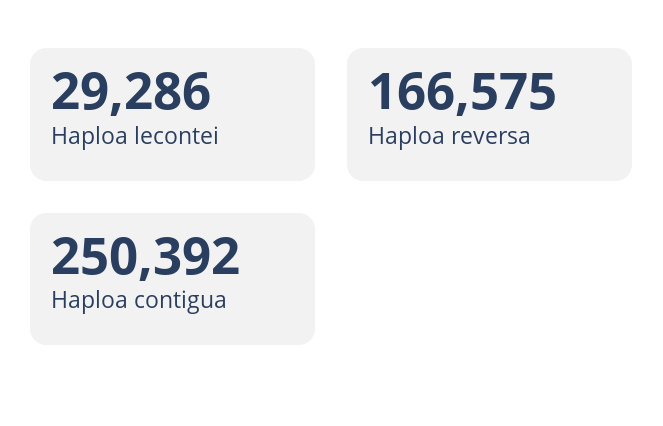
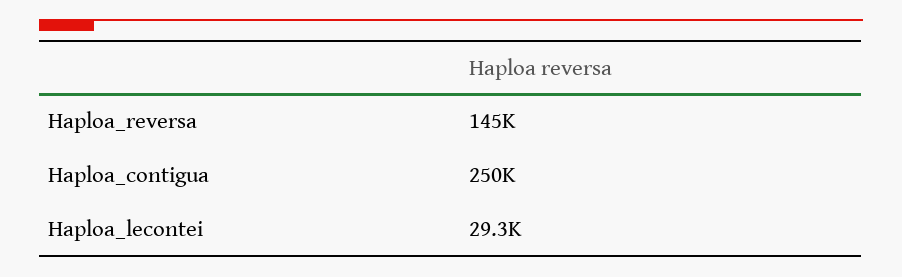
  {
    "Haploa lecontei": 29286,
-   "Haploa reversa": 166575,
+   "Haploa reversa": 145000,
    "Haploa contigua": 250392
  }

